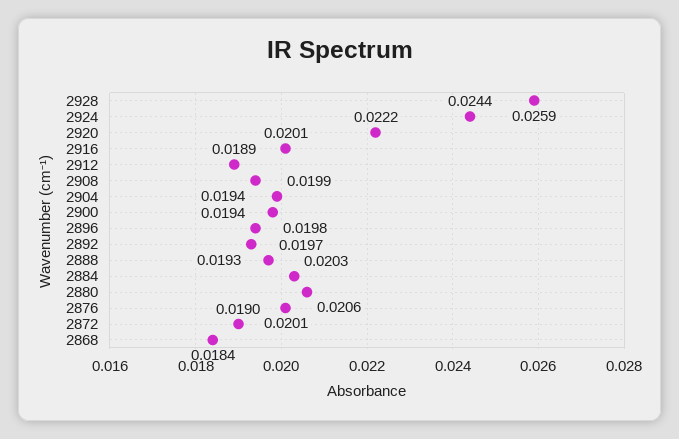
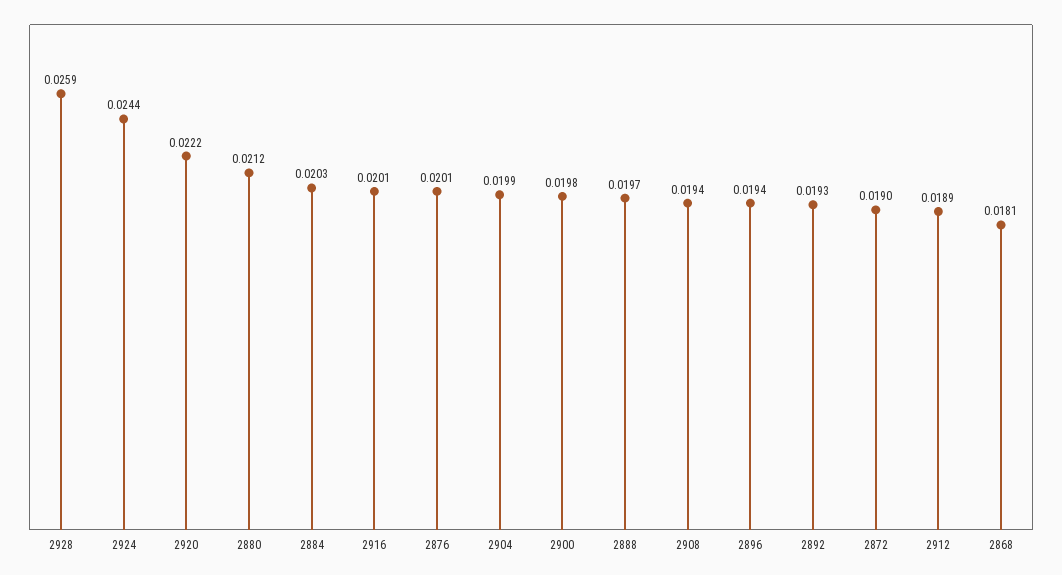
  {
    "2928": 0.0259,
    "2924": 0.0244,
    "2920": 0.0222,
    "2916": 0.0201,
    "2912": 0.0189,
    "2908": 0.0194,
    "2904": 0.0199,
    "2900": 0.0198,
    "2896": 0.0194,
    "2892": 0.0193,
    "2888": 0.0197,
    "2884": 0.0203,
-   "2880": 0.0206,
+   "2880": 0.0212,
    "2876": 0.0201,
    "2872": 0.019,
-   "2868": 0.0184
+   "2868": 0.0181
  }

